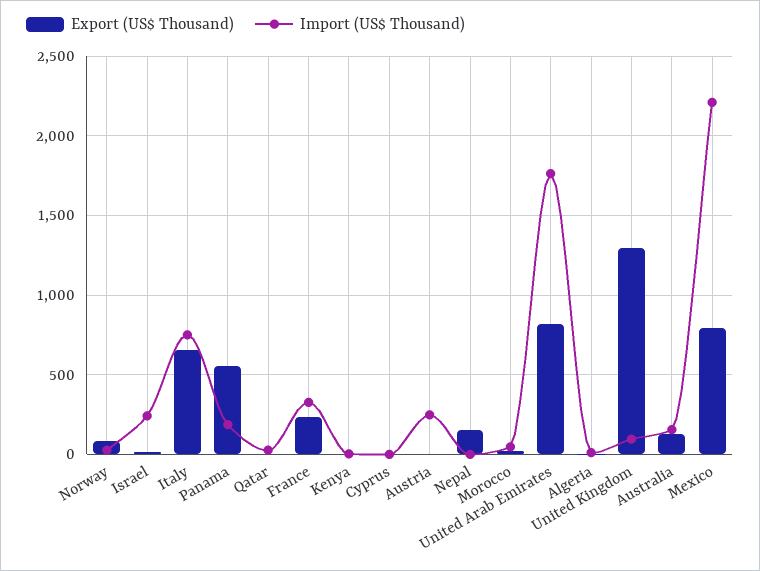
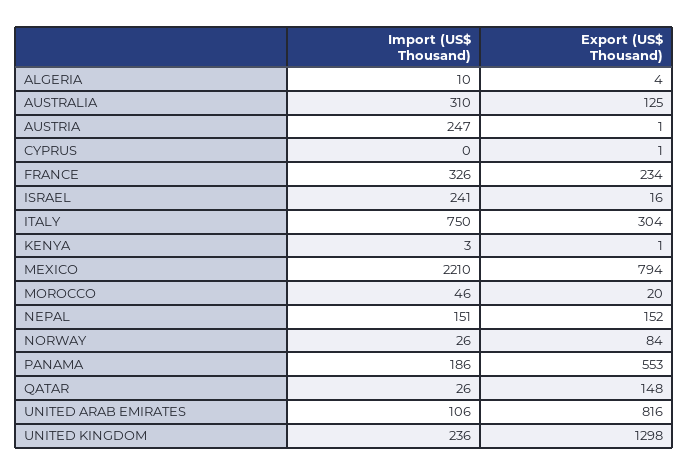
  {
    "Export (US$ Thousand)": {
      "Norway": 84,
      "Israel": 16,
-     "Italy": 650,
+     "Italy": 304,
      "Panama": 553,
-     "Qatar": 0,
+     "Qatar": 148,
      "France": 234,
      "Kenya": 1,
      "Cyprus": 1,
      "Austria": 1,
      "Nepal": 152,
      "Morocco": 20,
      "United Arab Emirates": 816,
      "Algeria": 4,
      "United Kingdom": 1298,
      "Australia": 125,
      "Mexico": 794
    },
    "Import (US$ Thousand)": {
      "Norway": 26,
      "Israel": 241,
      "Italy": 750,
      "Panama": 186,
      "Qatar": 26,
      "France": 326,
      "Kenya": 3,
      "Cyprus": 0,
      "Austria": 247,
-     "Nepal": 0,
+     "Nepal": 151,
      "Morocco": 46,
-     "United Arab Emirates": 1750,
+     "United Arab Emirates": 106,
      "Algeria": 10,
-     "United Kingdom": 100,
+     "United Kingdom": 236,
-     "Australia": 150,
+     "Australia": 310,
      "Mexico": 2210
    }
  }

